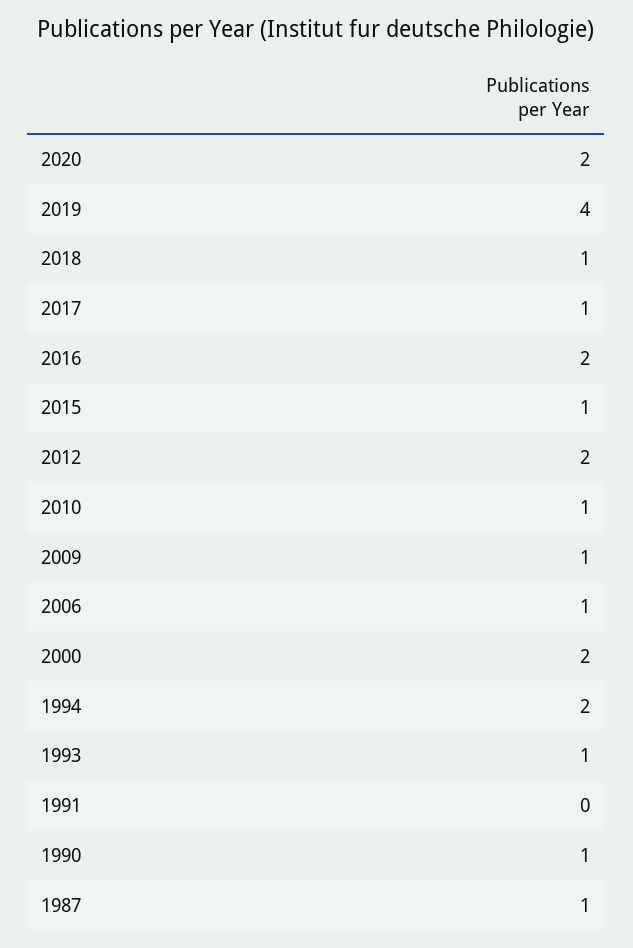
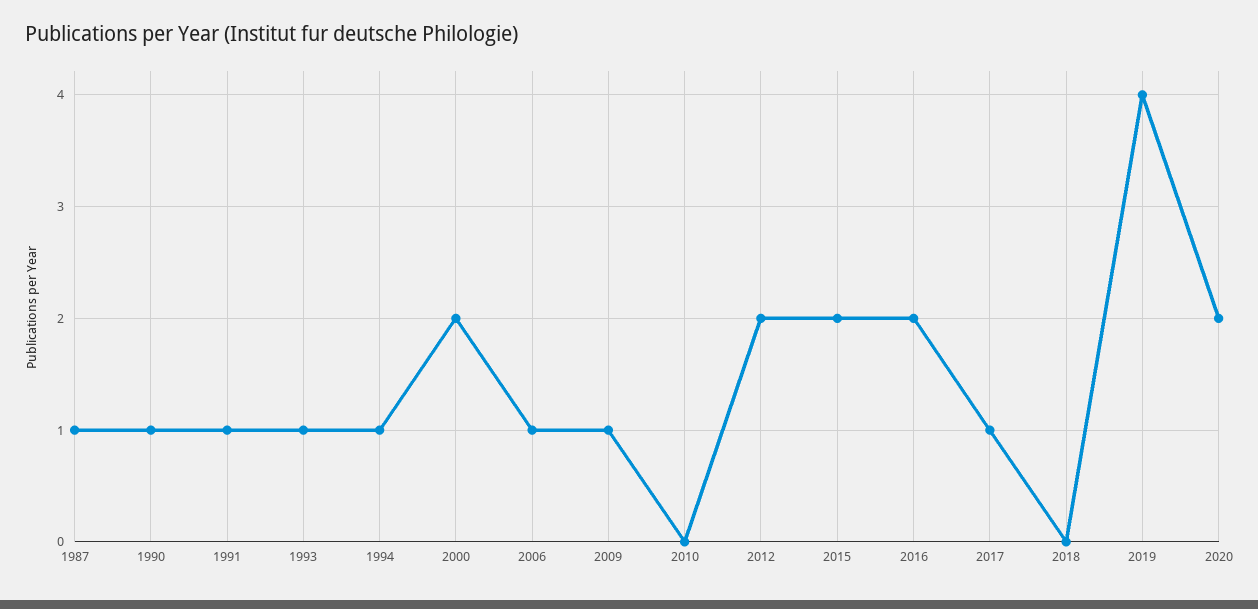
  {
    "2020": 2,
    "2019": 4,
-   "2018": 1,
+   "2018": 0,
    "2017": 1,
    "2016": 2,
-   "2015": 1,
+   "2015": 2,
    "2012": 2,
-   "2010": 1,
+   "2010": 0,
    "2009": 1,
    "2006": 1,
    "2000": 2,
-   "1994": 2,
+   "1994": 1,
    "1993": 1,
-   "1991": 0,
+   "1991": 1,
    "1990": 1,
    "1987": 1
  }

